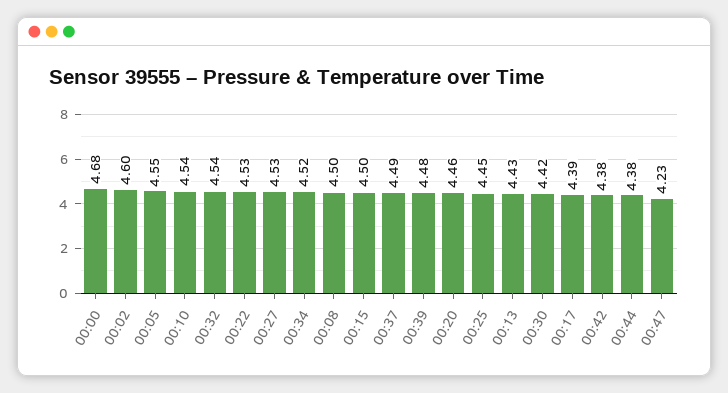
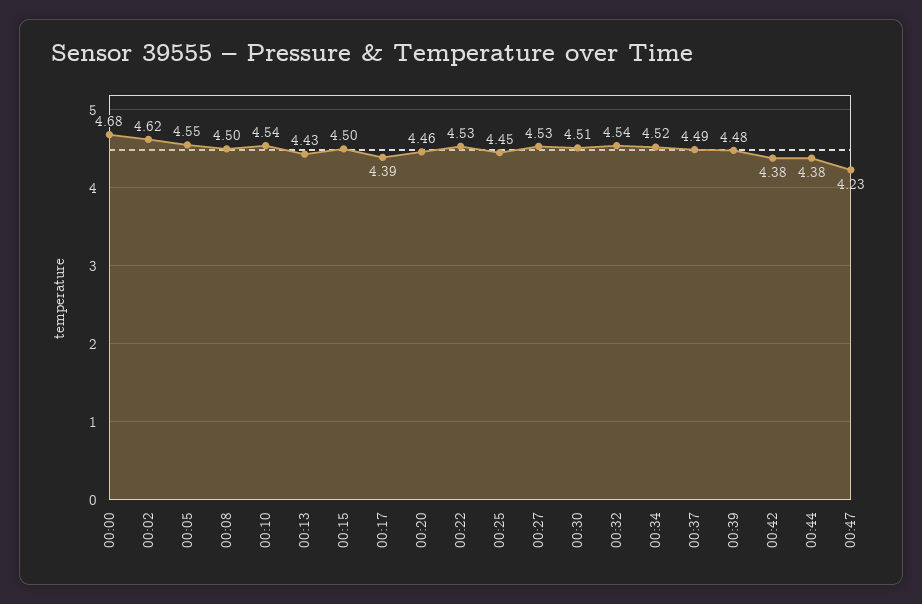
  {
    "00:00": 4.68,
-   "00:02": 4.6,
+   "00:02": 4.62,
    "00:05": 4.55,
    "00:10": 4.54,
    "00:32": 4.54,
    "00:22": 4.53,
    "00:27": 4.53,
    "00:34": 4.52,
    "00:08": 4.5,
    "00:15": 4.5,
    "00:37": 4.49,
    "00:39": 4.48,
    "00:20": 4.46,
    "00:25": 4.45,
    "00:13": 4.43,
-   "00:30": 4.42,
+   "00:30": 4.51,
    "00:17": 4.39,
    "00:42": 4.38,
    "00:44": 4.38,
    "00:47": 4.23
  }

